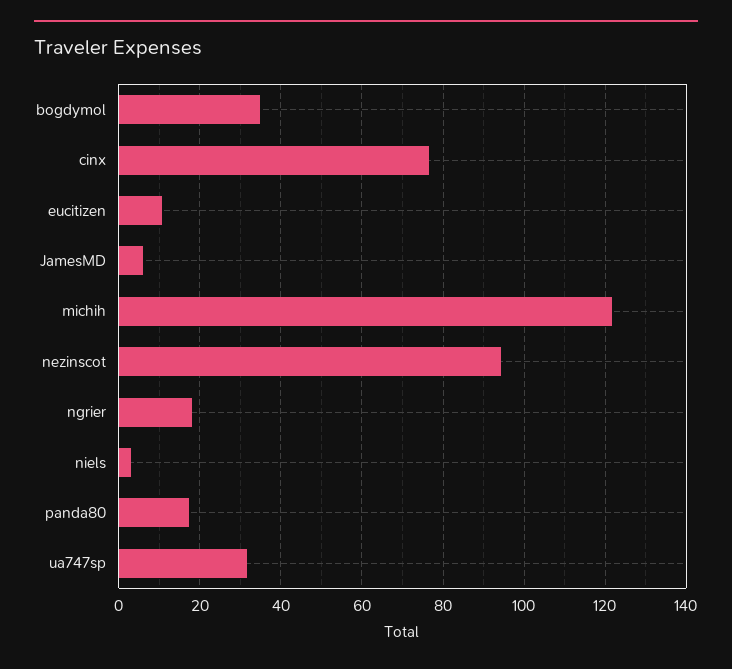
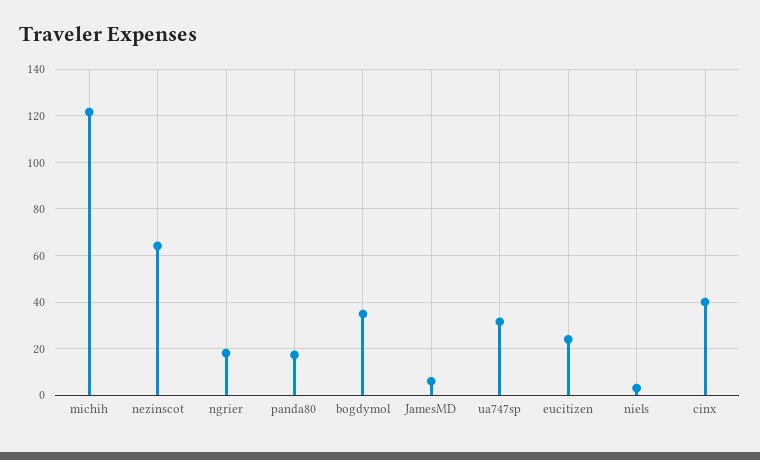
  {
    "bogdymol": 34,
-   "cinx": 76,
+   "cinx": 40,
-   "eucitizen": 10,
+   "eucitizen": 25,
    "JamesMD": 6,
    "michih": 122,
-   "nezinscot": 94,
+   "nezinscot": 65,
    "ngrier": 18,
    "niels": 4,
    "panda80": 18,
    "ua747sp": 32
  }

